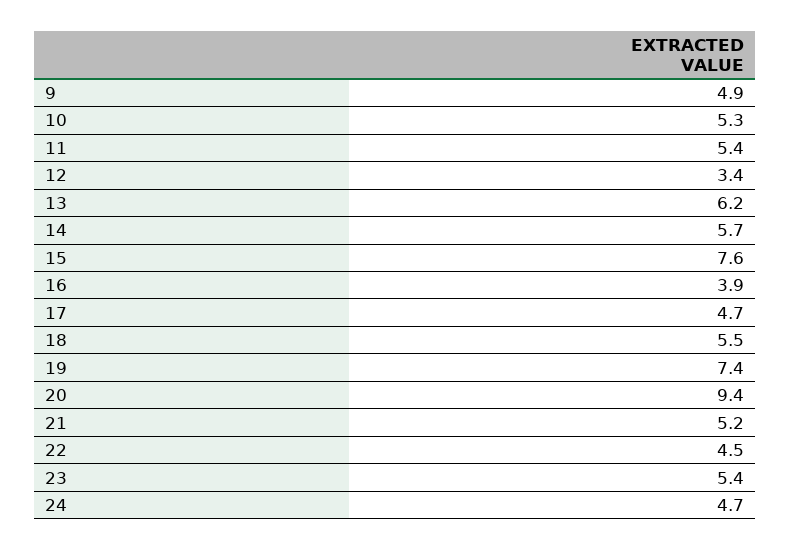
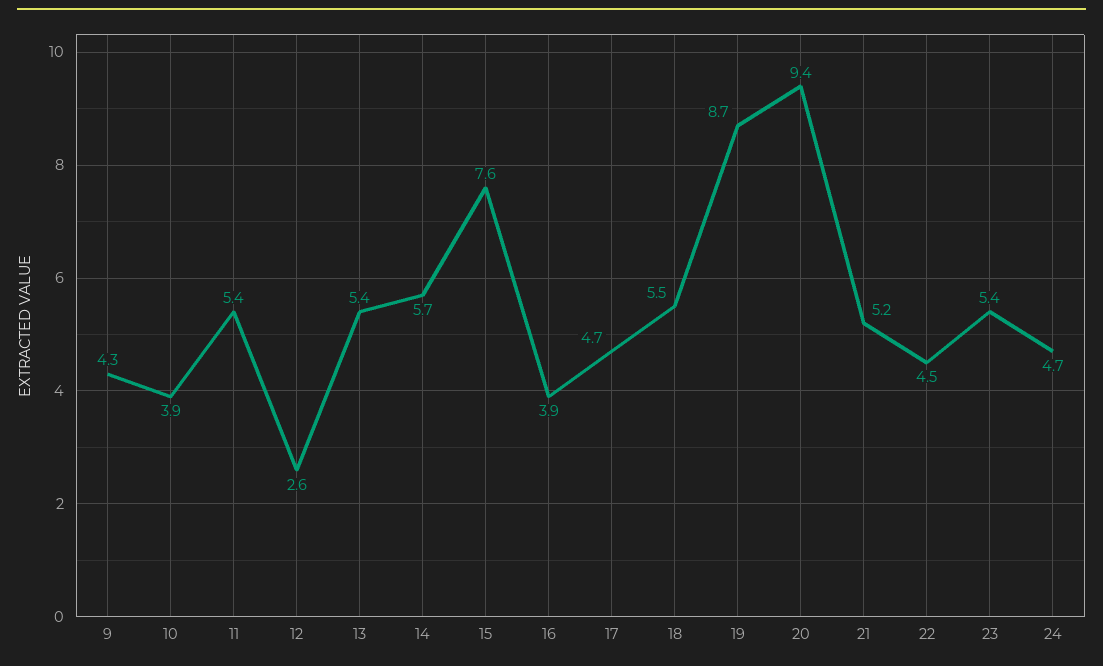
  {
-   "9": 4.9,
+   "9": 4.3,
-   "10": 5.3,
+   "10": 3.9,
    "11": 5.4,
-   "12": 3.4,
+   "12": 2.6,
-   "13": 6.2,
+   "13": 5.4,
    "14": 5.7,
    "15": 7.6,
    "16": 3.9,
    "17": 4.7,
    "18": 5.5,
-   "19": 7.4,
+   "19": 8.7,
    "20": 9.4,
    "21": 5.2,
    "22": 4.5,
    "23": 5.4,
    "24": 4.7
  }

